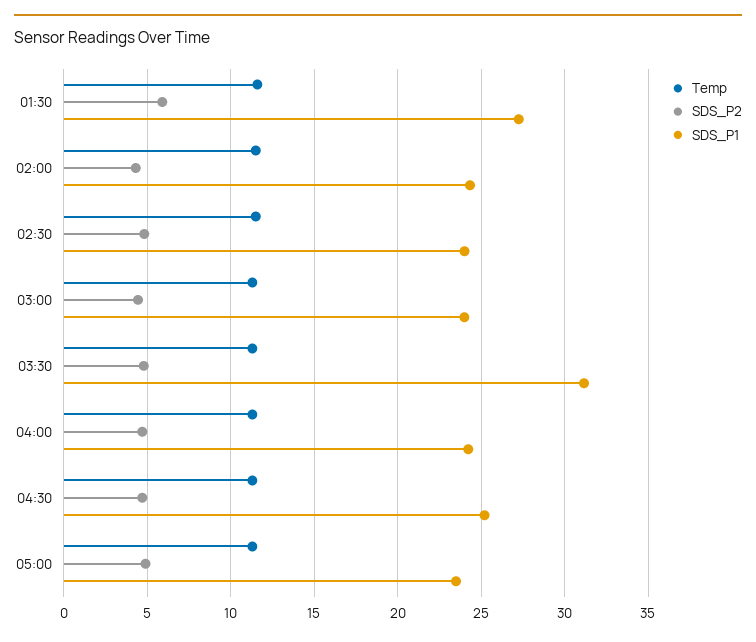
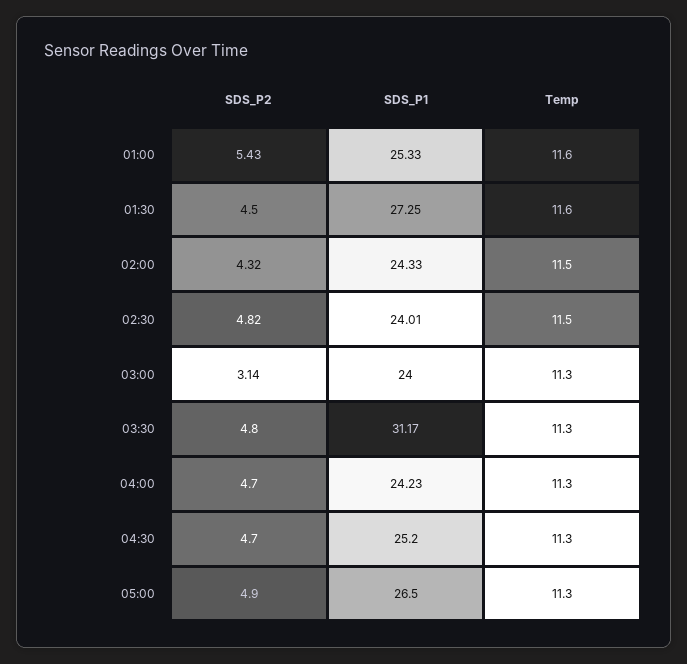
  {
    "Temp": {
      "01:30": 11.6,
      "02:00": 11.5,
      "02:30": 11.5,
      "03:00": 11.3,
      "03:30": 11.3,
      "04:00": 11.3,
      "04:30": 11.3,
-     "05:00": 11.3
+     "05:00": 11.3,
+     "01:00": 11.6
    },
    "SDS_P2": {
-     "01:30": 6,
+     "01:30": 4.5,
      "02:00": 4.32,
      "02:30": 4.82,
-     "03:00": 4.5,
+     "03:00": 3.14,
      "03:30": 4.8,
      "04:00": 4.7,
      "04:30": 4.7,
-     "05:00": 4.9
+     "05:00": 4.9,
+     "01:00": 5.43
    },
    "SDS_P1": {
      "01:30": 27.25,
      "02:00": 24.33,
      "02:30": 24.01,
      "03:00": 24,
      "03:30": 31.17,
      "04:00": 24.23,
      "04:30": 25.2,
-     "05:00": 23.5
+     "05:00": 26.5,
+     "01:00": 25.33
    }
  }

